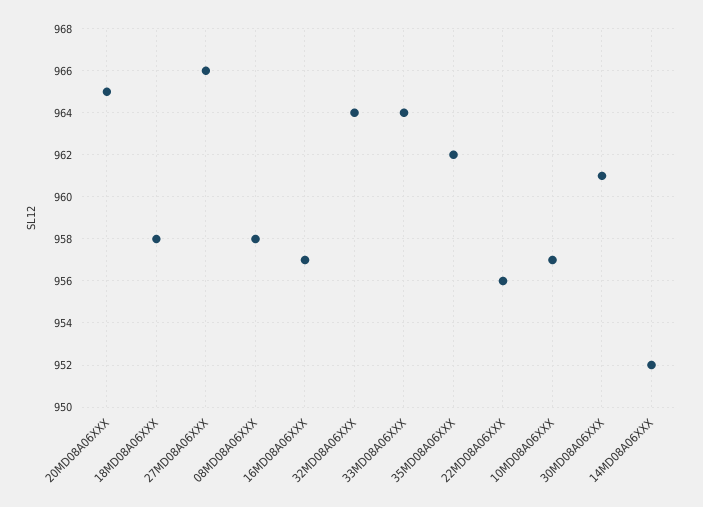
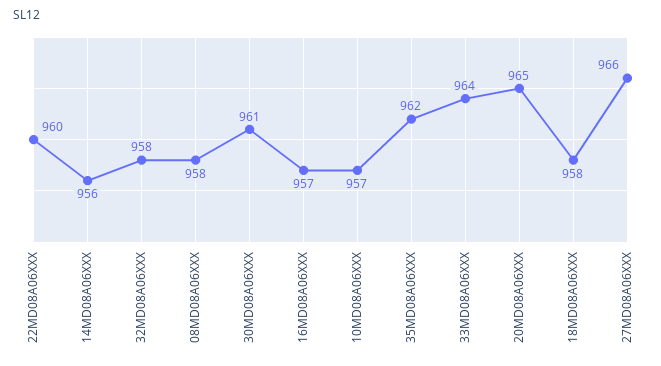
  {
    "20MD08A06XXX": 965,
    "18MD08A06XXX": 958,
    "27MD08A06XXX": 966,
    "08MD08A06XXX": 958,
    "16MD08A06XXX": 957,
-   "32MD08A06XXX": 964,
+   "32MD08A06XXX": 958,
    "33MD08A06XXX": 964,
    "35MD08A06XXX": 962,
-   "22MD08A06XXX": 956,
+   "22MD08A06XXX": 960,
    "10MD08A06XXX": 957,
    "30MD08A06XXX": 961,
-   "14MD08A06XXX": 952
+   "14MD08A06XXX": 956
  }

